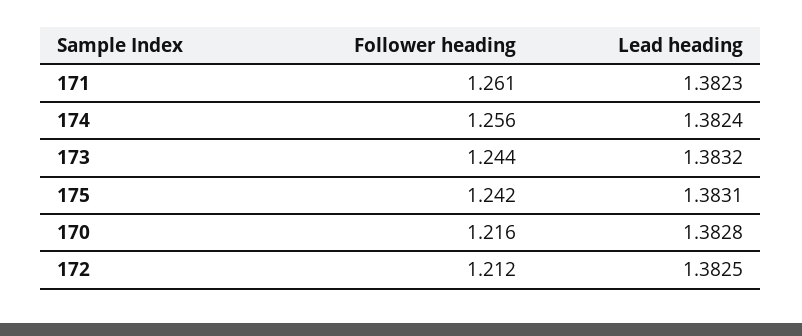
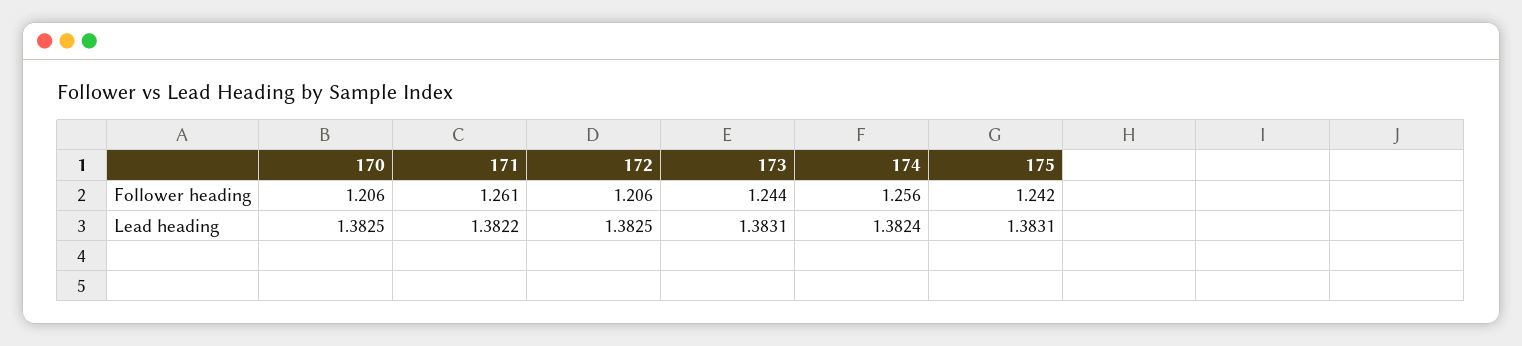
  {
    "Follower heading": {
      "171": 1.261,
      "174": 1.256,
      "173": 1.244,
      "175": 1.242,
-     "170": 1.216,
+     "170": 1.206,
-     "172": 1.212
+     "172": 1.206
    },
    "Lead heading": {
-     "171": 1.3823,
+     "171": 1.3822,
      "174": 1.3824,
-     "173": 1.3832,
+     "173": 1.3831,
      "175": 1.3831,
-     "170": 1.3828,
+     "170": 1.3825,
      "172": 1.3825
    }
  }

